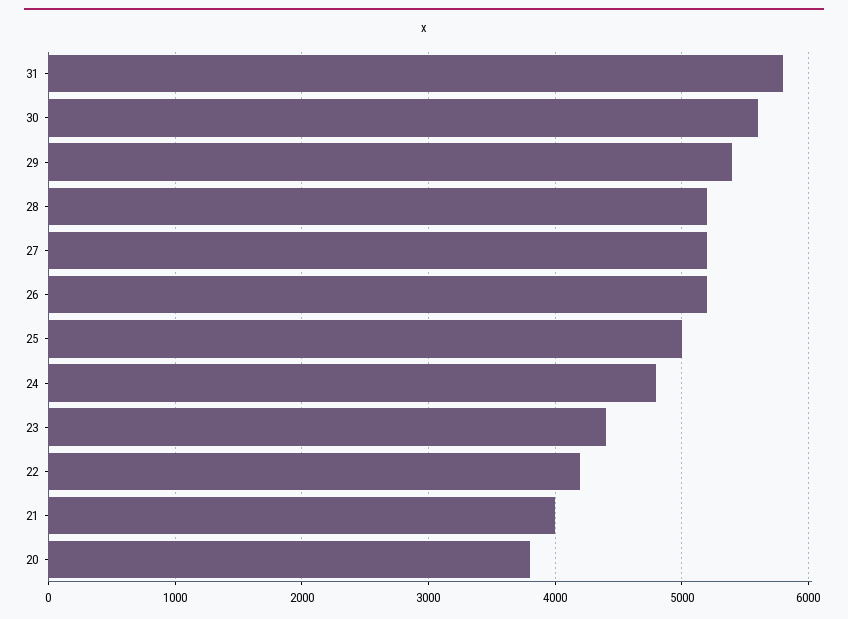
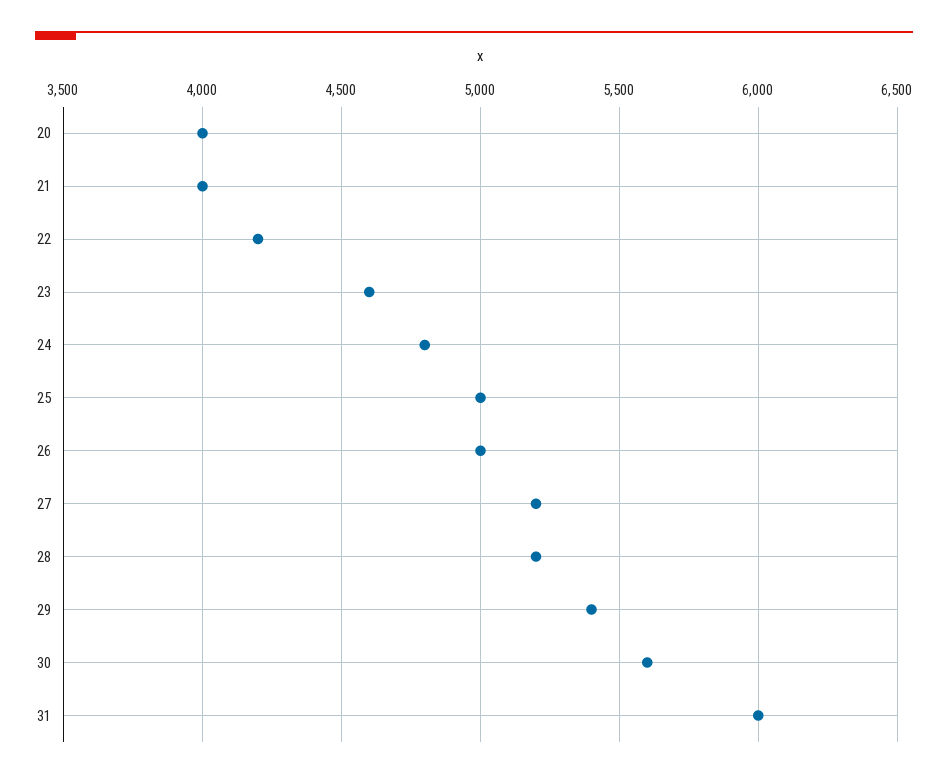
  {
-   "31": 5800,
+   "31": 6000,
    "30": 5600,
    "29": 5400,
    "28": 5200,
    "27": 5200,
-   "26": 5200,
+   "26": 5000,
    "25": 5000,
    "24": 4800,
-   "23": 4400,
+   "23": 4600,
    "22": 4200,
    "21": 4000,
-   "20": 3800
+   "20": 4000
  }

